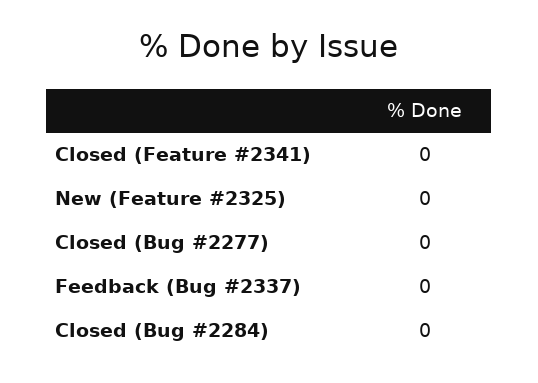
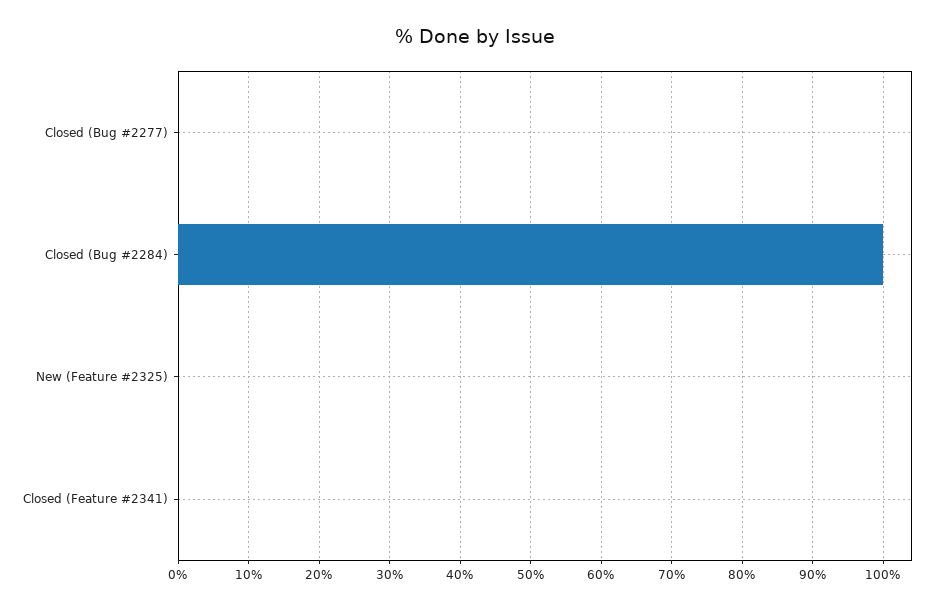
  {
    "Closed (Feature #2341)": 0,
    "New (Feature #2325)": 0,
    "Closed (Bug #2277)": 0,
-   "Feedback (Bug #2337)": 0,
-   "Closed (Bug #2284)": 0
+   "Closed (Bug #2284)": 100
  }

